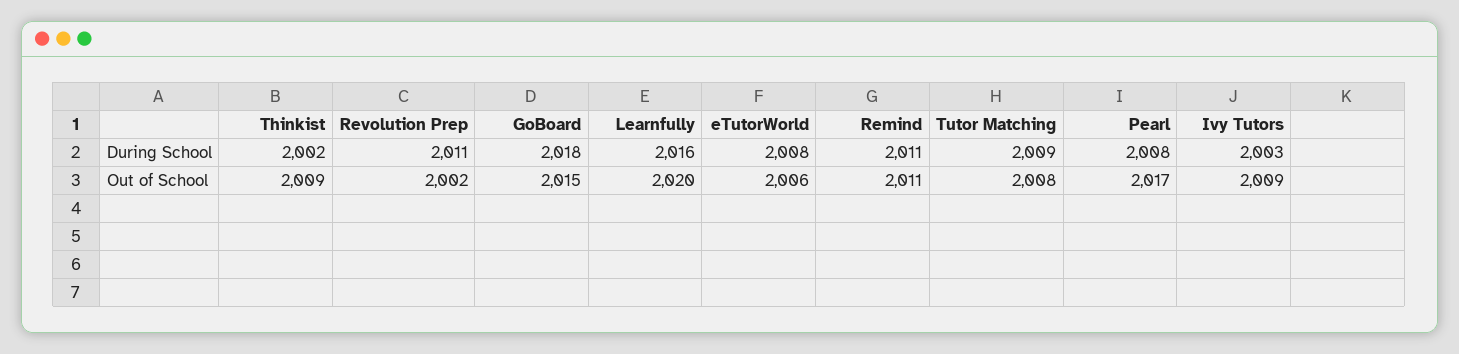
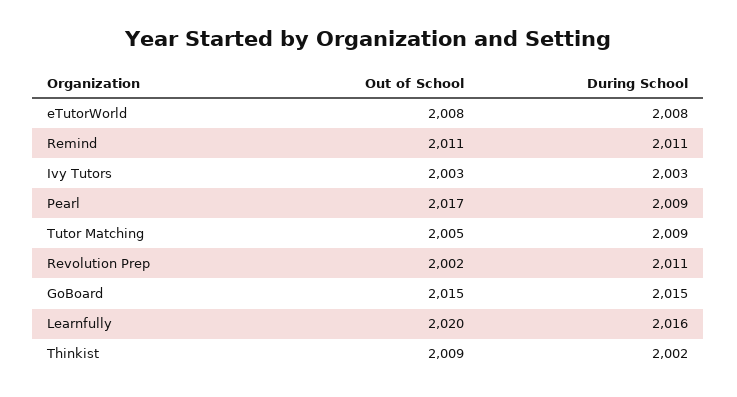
  {
    "Thinkist": {
      "During School": 2002,
      "Out of School": 2009
    },
    "Revolution Prep": {
      "During School": 2011,
      "Out of School": 2002
    },
    "GoBoard": {
-     "During School": 2018,
+     "During School": 2015,
      "Out of School": 2015
    },
    "Learnfully": {
      "During School": 2016,
      "Out of School": 2020
    },
    "eTutorWorld": {
      "During School": 2008,
-     "Out of School": 2006
+     "Out of School": 2008
    },
    "Remind": {
      "During School": 2011,
      "Out of School": 2011
    },
    "Tutor Matching": {
      "During School": 2009,
-     "Out of School": 2008
+     "Out of School": 2005
    },
    "Pearl": {
-     "During School": 2008,
+     "During School": 2009,
      "Out of School": 2017
    },
    "Ivy Tutors": {
      "During School": 2003,
-     "Out of School": 2009
+     "Out of School": 2003
    }
  }

